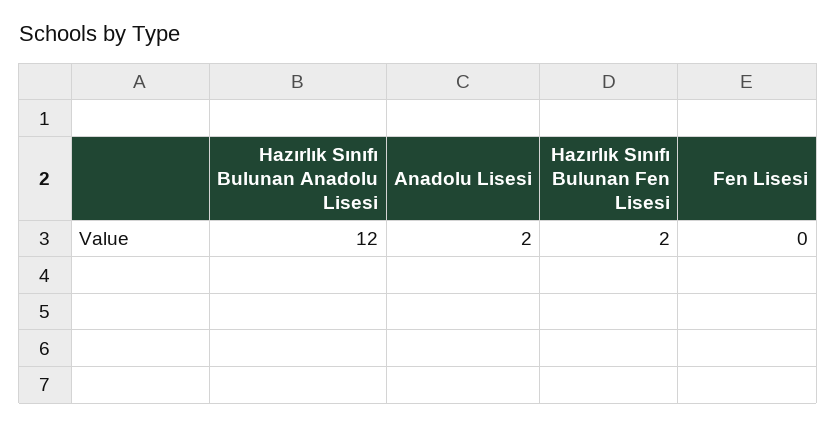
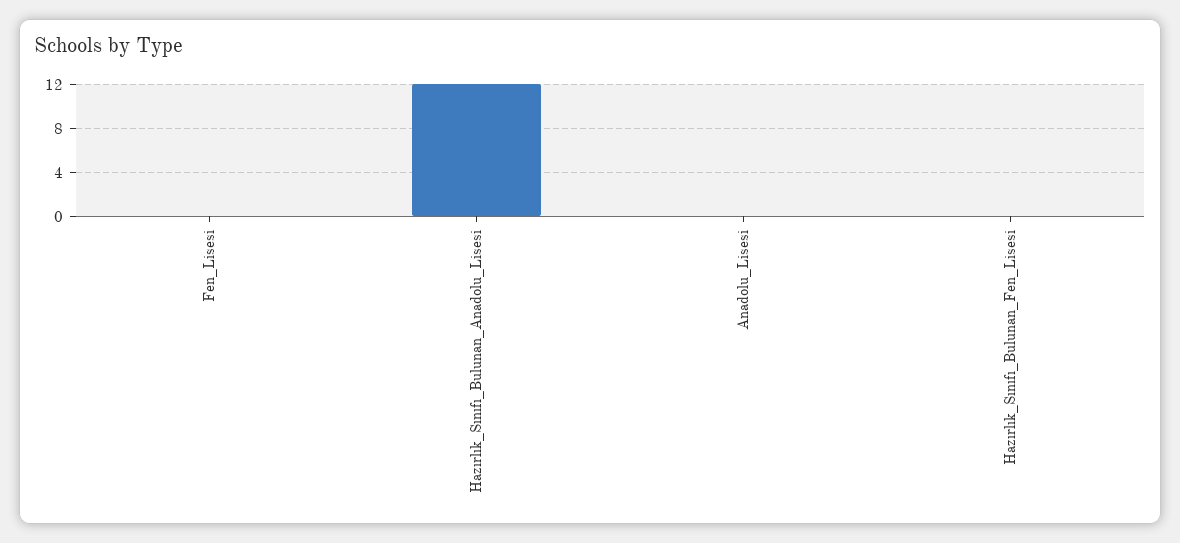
  {
    "Hazırlık Sınıfı Bulunan Anadolu Lisesi": 12,
-   "Anadolu Lisesi": 2,
+   "Anadolu Lisesi": 0,
-   "Hazırlık Sınıfı Bulunan Fen Lisesi": 2,
+   "Hazırlık Sınıfı Bulunan Fen Lisesi": 0,
    "Fen Lisesi": 0
  }

